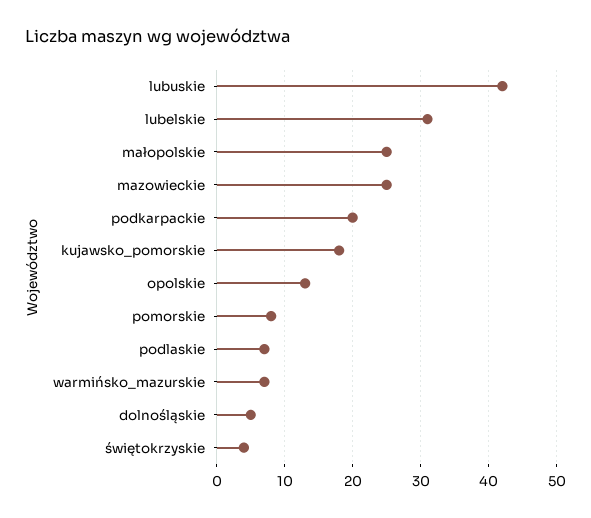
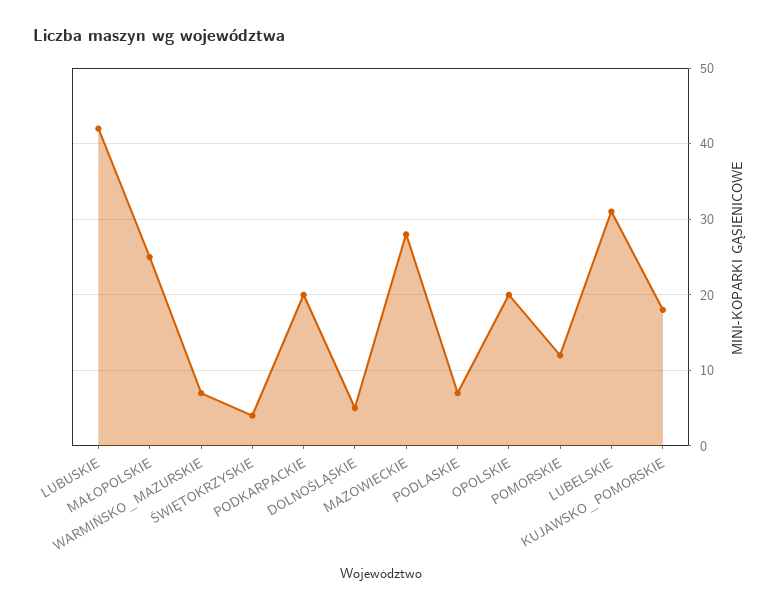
  {
    "lubuskie": 42,
    "lubelskie": 31,
    "małopolskie": 25,
-   "mazowieckie": 25,
+   "mazowieckie": 28,
    "podkarpackie": 20,
    "kujawsko_pomorskie": 18,
-   "opolskie": 13,
+   "opolskie": 20,
-   "pomorskie": 8,
+   "pomorskie": 12,
    "podlaskie": 7,
    "warmińsko_mazurskie": 7,
    "dolnośląskie": 5,
    "świętokrzyskie": 4
  }

